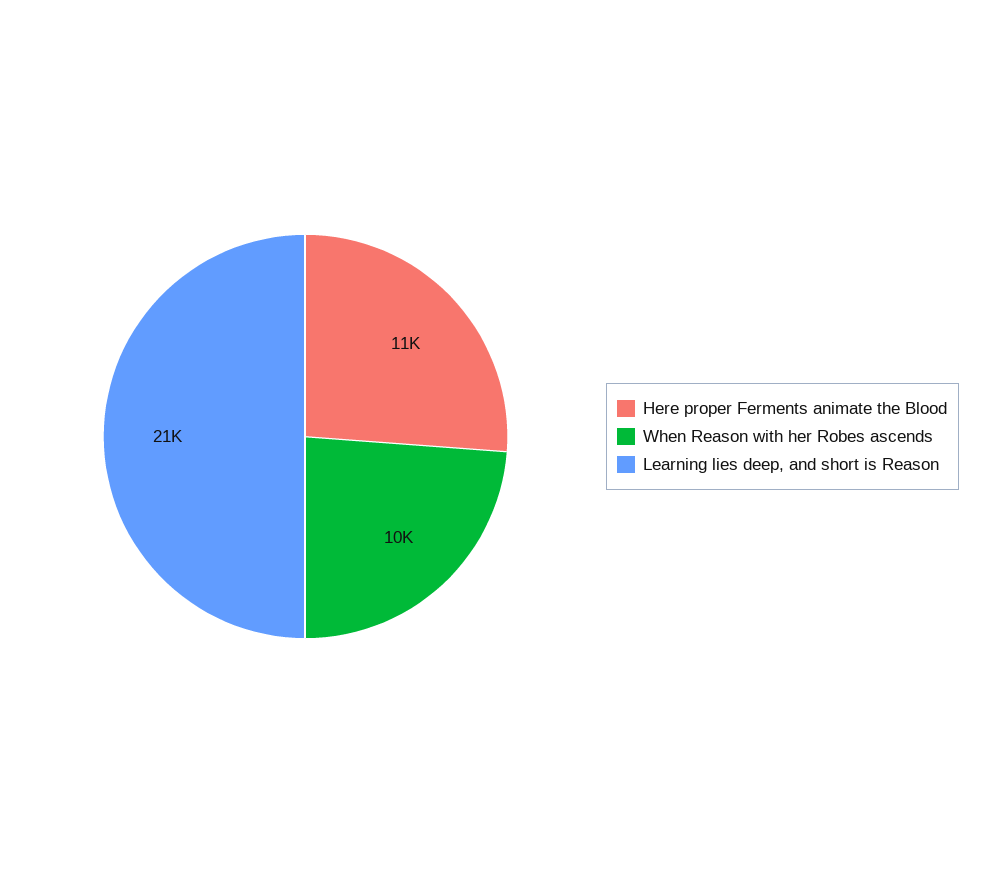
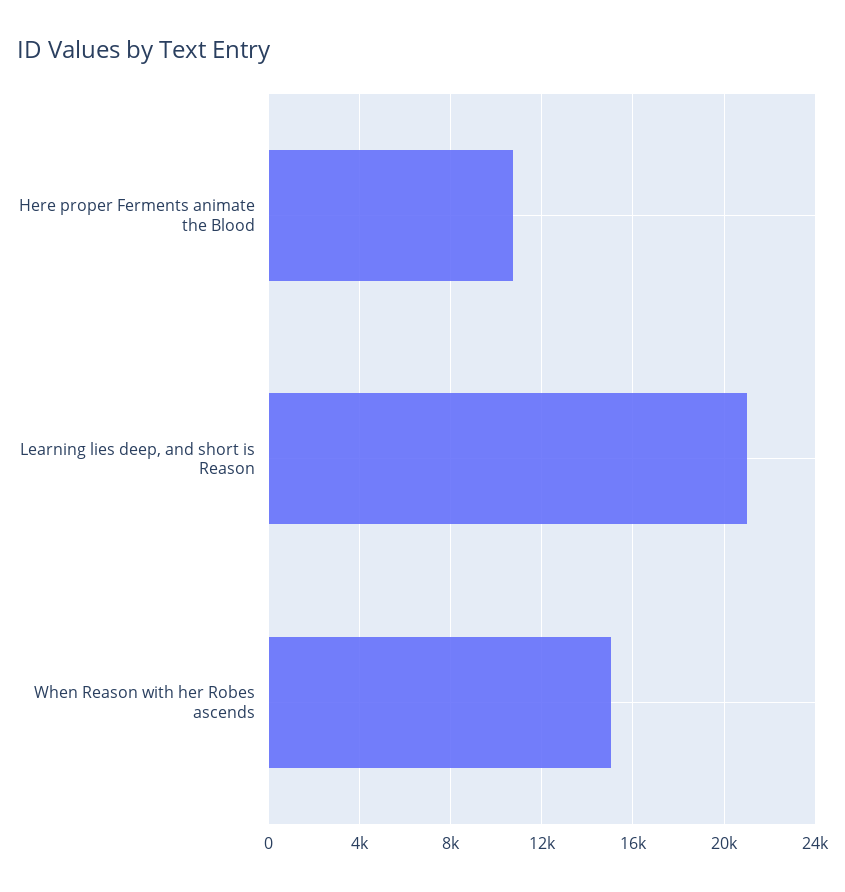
  {
    "Here proper Ferments animate the Blood": 11000,
-   "When Reason with her Robes ascends": 10000,
+   "When Reason with her Robes ascends": 15000,
    "Learning lies deep, and short is Reason": 21000
  }

